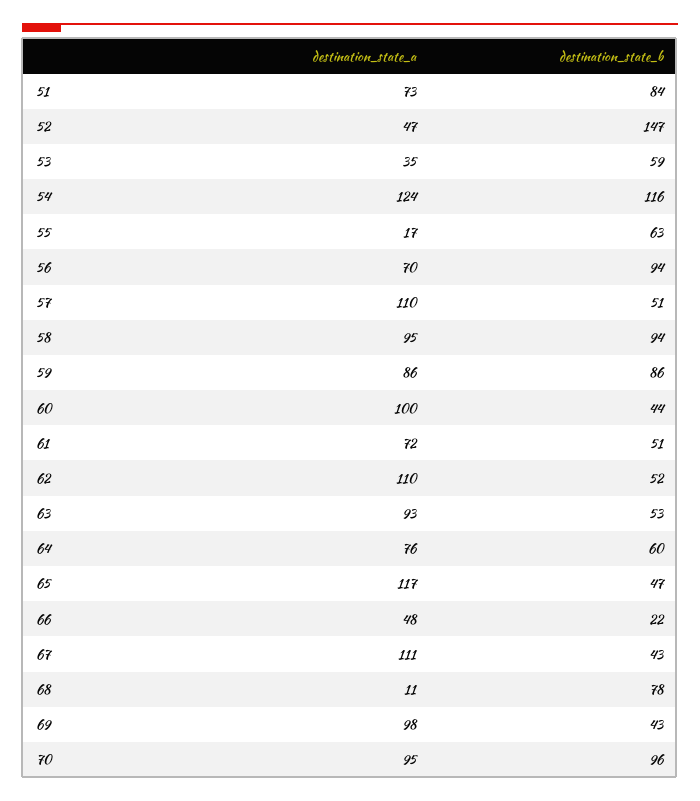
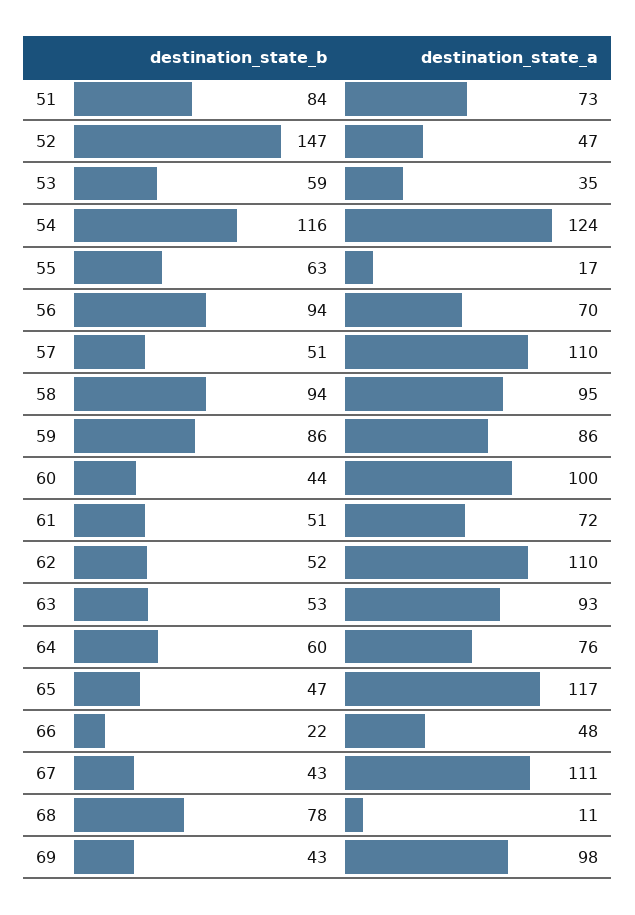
  {
    "destination_state_a": {
      "51": 73,
      "52": 47,
      "53": 35,
      "54": 124,
      "55": 17,
      "56": 70,
      "57": 110,
      "58": 95,
      "59": 86,
      "60": 100,
      "61": 72,
      "62": 110,
      "63": 93,
      "64": 76,
      "65": 117,
      "66": 48,
      "67": 111,
      "68": 11,
-     "69": 98,
+     "69": 98
-     "70": 95
    },
    "destination_state_b": {
      "51": 84,
      "52": 147,
      "53": 59,
      "54": 116,
      "55": 63,
      "56": 94,
      "57": 51,
      "58": 94,
      "59": 86,
      "60": 44,
      "61": 51,
      "62": 52,
      "63": 53,
      "64": 60,
      "65": 47,
      "66": 22,
      "67": 43,
      "68": 78,
-     "69": 43,
+     "69": 43
-     "70": 96
    }
  }

